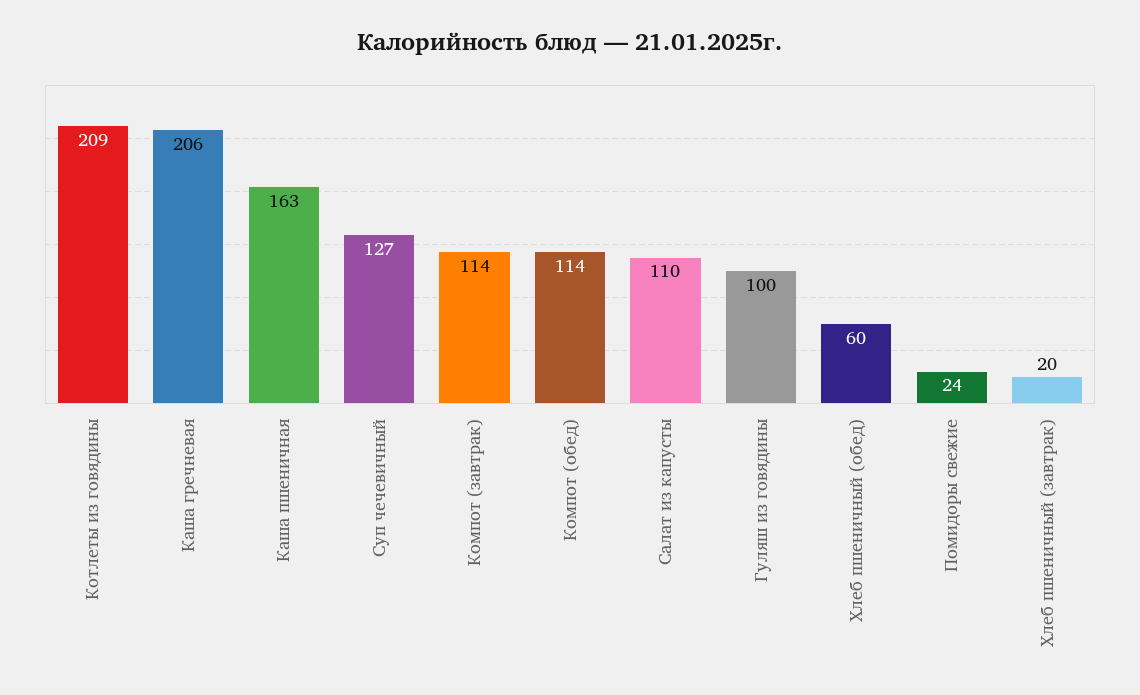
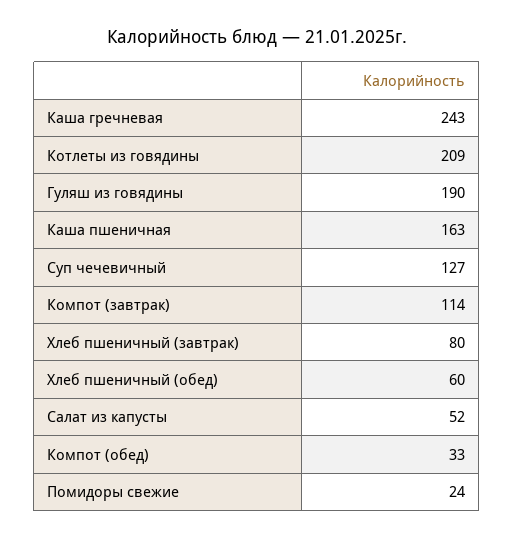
  {
    "Котлеты из говядины": 209,
-   "Каша гречневая": 206,
+   "Каша гречневая": 243,
    "Каша пшеничная": 163,
    "Суп чечевичный": 127,
    "Компот (завтрак)": 114,
-   "Компот (обед)": 114,
+   "Компот (обед)": 33,
-   "Салат из капусты": 110,
+   "Салат из капусты": 52,
-   "Гуляш из говядины": 100,
+   "Гуляш из говядины": 190,
    "Хлеб пшеничный (обед)": 60,
    "Помидоры свежие": 24,
-   "Хлеб пшеничный (завтрак)": 20
+   "Хлеб пшеничный (завтрак)": 80
  }

